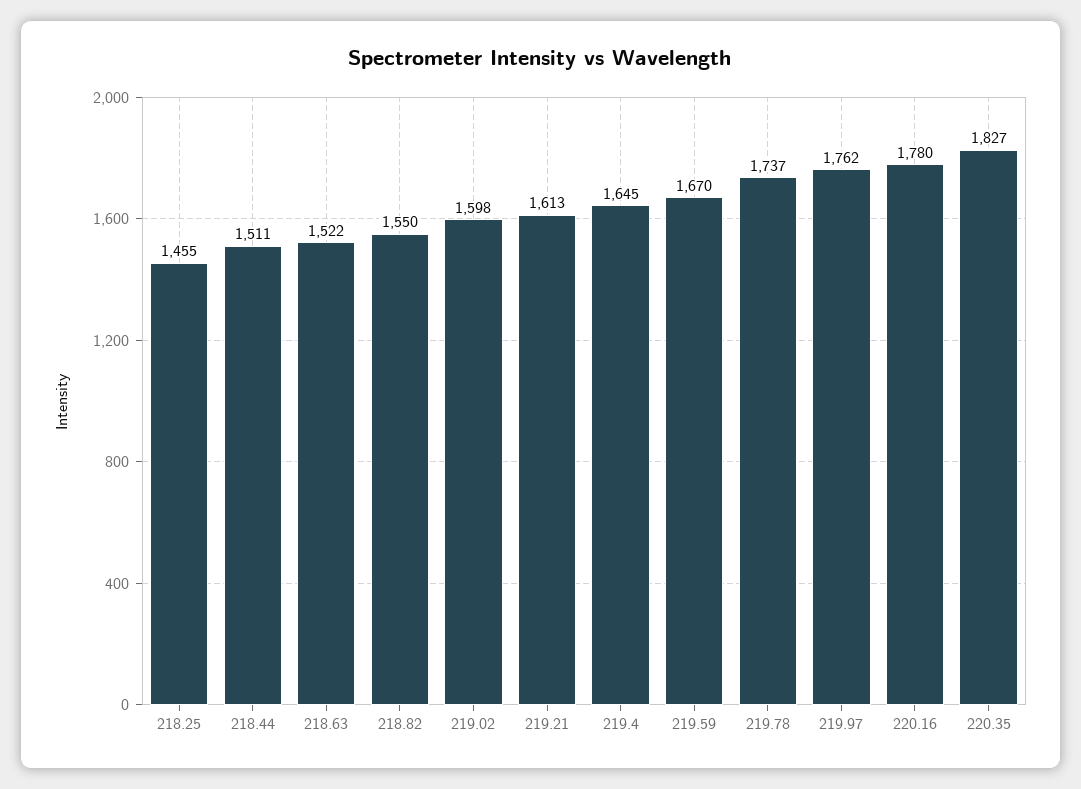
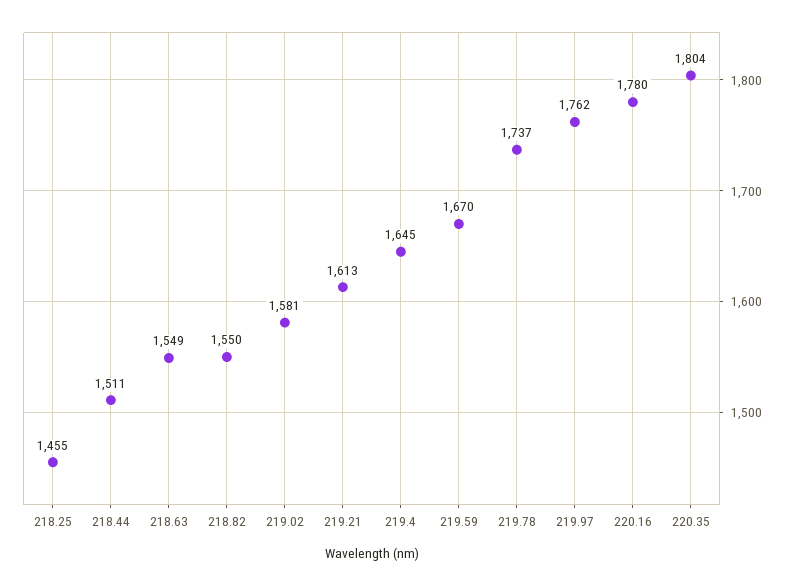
  {
    "218.25": 1455,
    "218.44": 1511,
-   "218.63": 1522,
+   "218.63": 1549,
    "218.82": 1550,
-   "219.02": 1598,
+   "219.02": 1581,
    "219.21": 1613,
    "219.4": 1645,
    "219.59": 1670,
    "219.78": 1737,
    "219.97": 1762,
    "220.16": 1780,
-   "220.35": 1827
+   "220.35": 1804
  }

